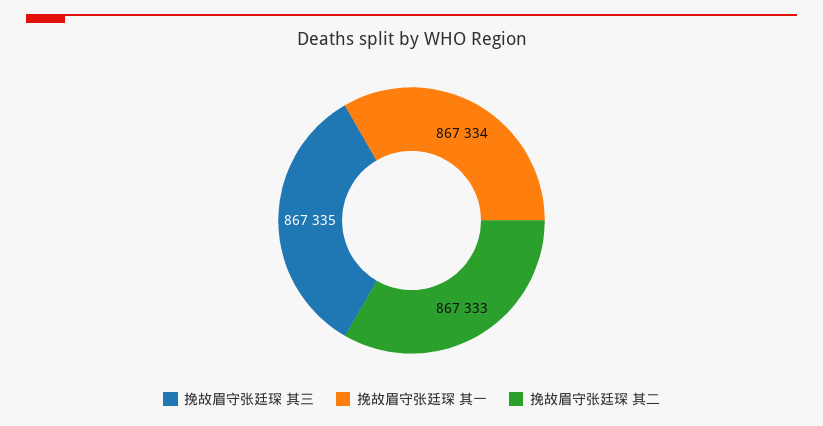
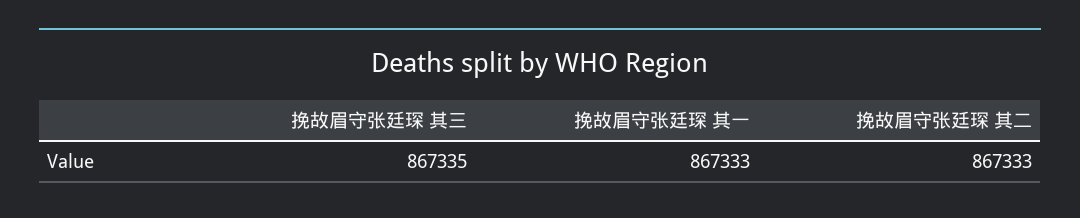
  {
    "挽故眉守张廷琛 其三": 867335,
-   "挽故眉守张廷琛 其一": 867334,
+   "挽故眉守张廷琛 其一": 867333,
    "挽故眉守张廷琛 其二": 867333
  }

